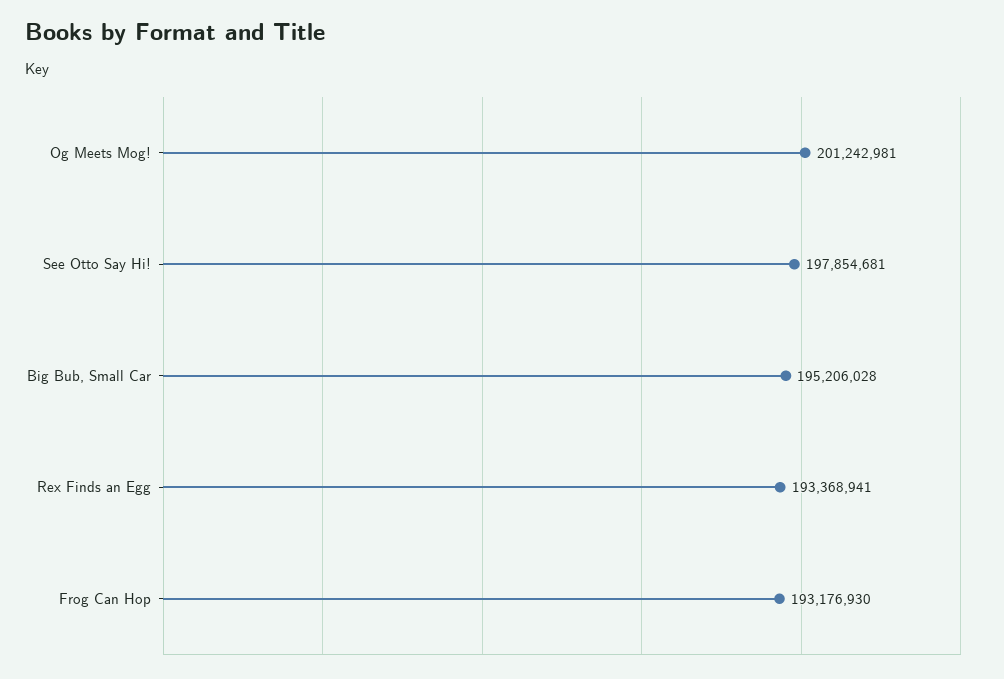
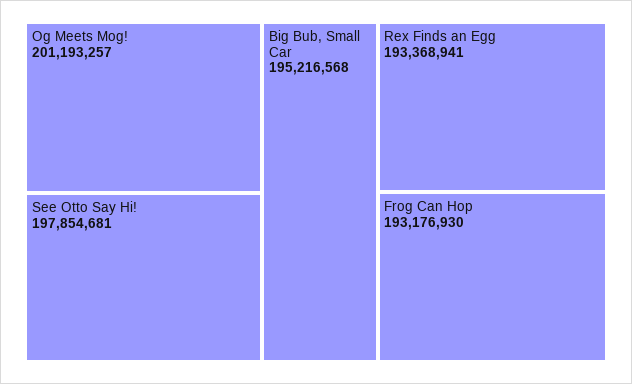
  {
-   "Og Meets Mog!": 201242981,
+   "Og Meets Mog!": 201193257,
    "See Otto Say Hi!": 197854681,
-   "Big Bub, Small Car": 195206028,
+   "Big Bub, Small Car": 195216568,
    "Rex Finds an Egg": 193368941,
    "Frog Can Hop": 193176930
  }

